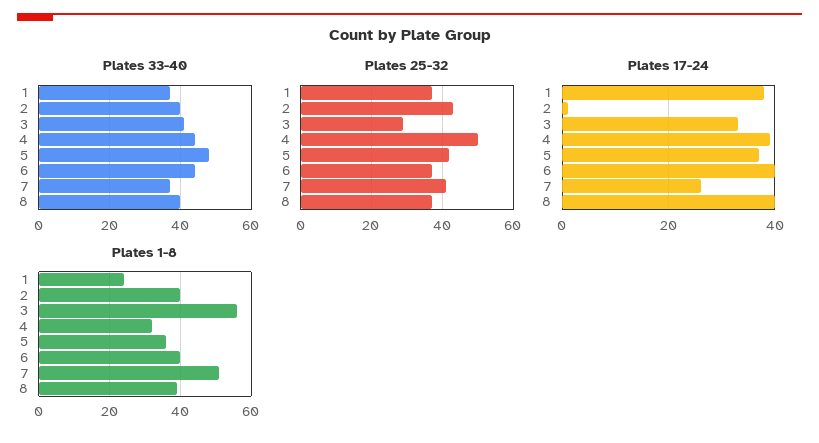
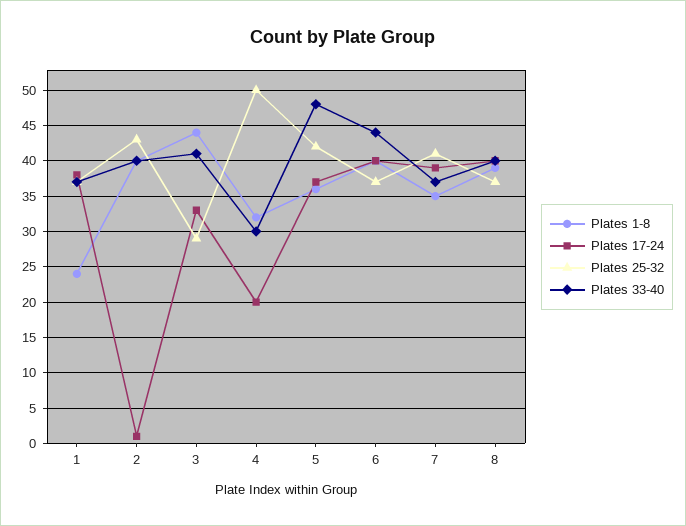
  {
    "Plates 33-40": {
      "1": 37,
      "2": 40,
      "3": 41,
-     "4": 45,
+     "4": 30,
      "5": 48,
      "6": 44,
      "7": 37,
      "8": 40
    },
    "Plates 25-32": {
      "1": 37,
      "2": 43,
      "3": 29,
      "4": 50,
      "5": 42,
      "6": 37,
      "7": 41,
      "8": 37
    },
    "Plates 17-24": {
      "1": 38,
      "2": 1,
      "3": 33,
-     "4": 40,
+     "4": 20,
      "5": 37,
      "6": 40,
-     "7": 25,
+     "7": 39,
      "8": 40
    },
    "Plates 1-8": {
      "1": 24,
      "2": 40,
-     "3": 55,
+     "3": 44,
      "4": 32,
      "5": 36,
      "6": 40,
-     "7": 50,
+     "7": 35,
      "8": 39
    }
  }

